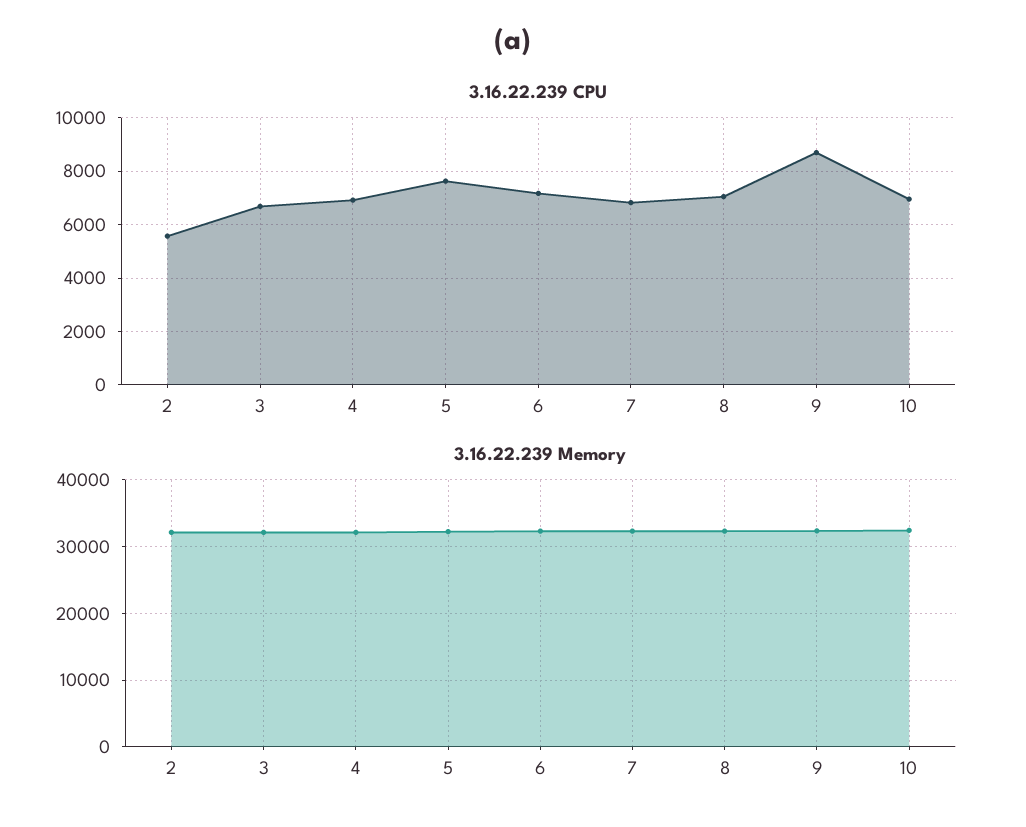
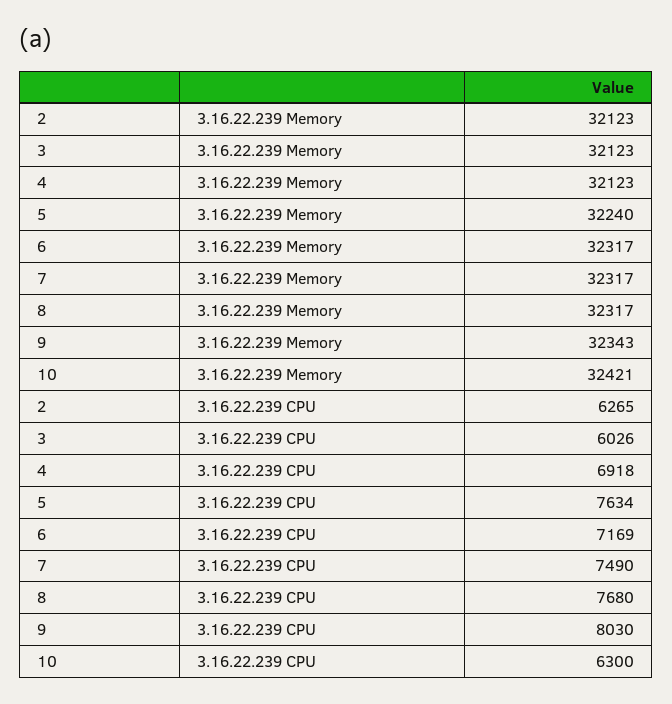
  {
    "3.16.22.239 CPU": {
-     "2": 5500,
+     "2": 6265,
-     "3": 6750,
+     "3": 6026,
      "4": 6918,
      "5": 7634,
      "6": 7169,
-     "7": 6750,
+     "7": 7490,
-     "8": 7000,
+     "8": 7680,
-     "9": 8750,
+     "9": 8030,
-     "10": 7000
+     "10": 6300
    },
    "3.16.22.239 Memory": {
      "2": 32123,
      "3": 32123,
      "4": 32123,
      "5": 32240,
      "6": 32317,
      "7": 32317,
      "8": 32317,
      "9": 32343,
      "10": 32421
    }
  }

